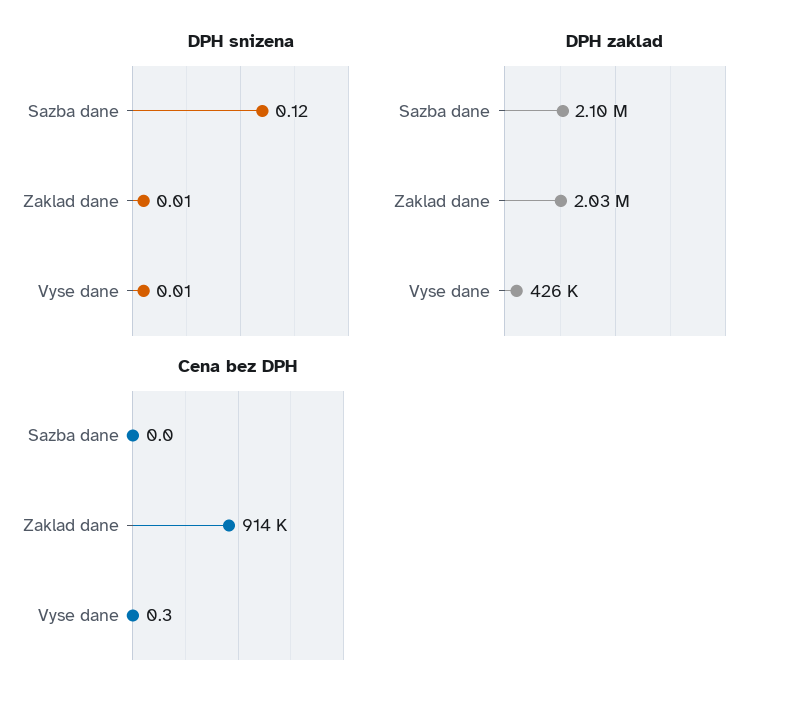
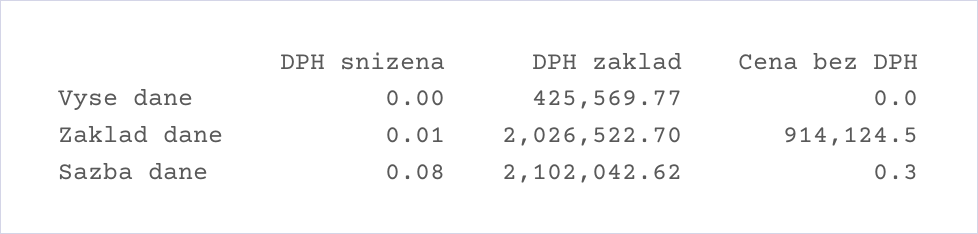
  {
    "DPH snizena": {
-     "Sazba dane": 0.12,
+     "Sazba dane": 0.08,
      "Zaklad dane": 0.01,
-     "Vyse dane": 0.01
+     "Vyse dane": 0
    },
    "DPH zaklad": {
      "Sazba dane": 2102042.62,
      "Zaklad dane": 2026522.7,
      "Vyse dane": 425569.77
    },
    "Cena bez DPH": {
-     "Sazba dane": 0,
+     "Sazba dane": 0.3,
      "Zaklad dane": 914124.5,
-     "Vyse dane": 0.3
+     "Vyse dane": 0
    }
  }

